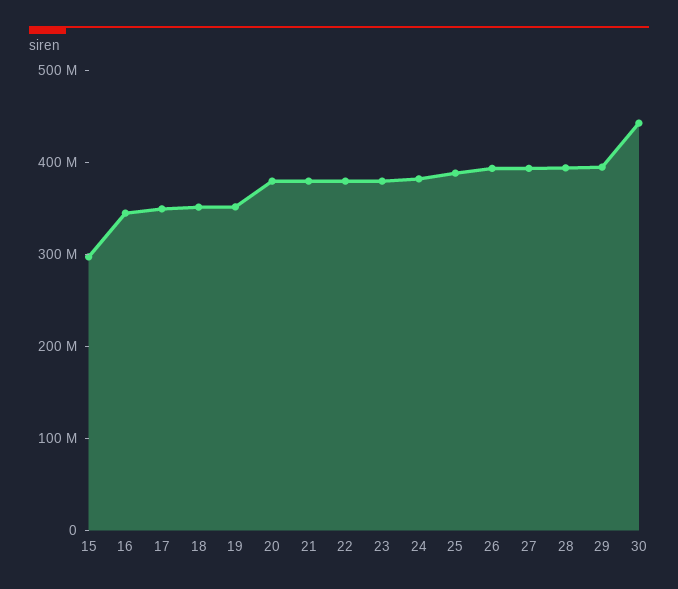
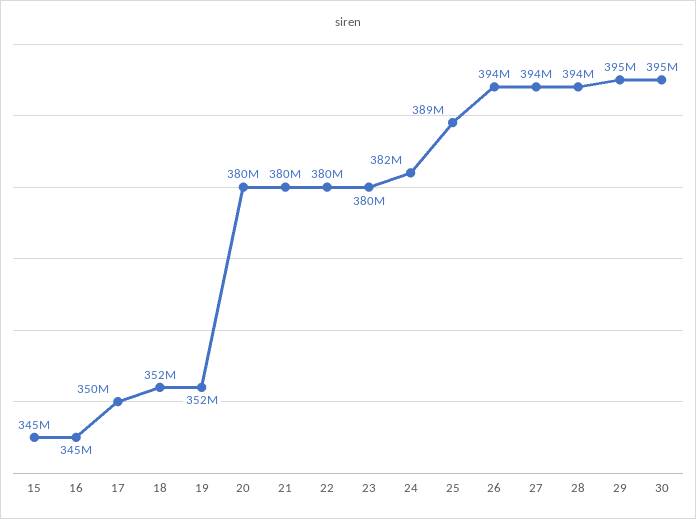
  {
-   "15": 300000000,
+   "15": 345000000,
    "16": 345000000,
    "17": 350000000,
    "18": 352000000,
    "19": 352000000,
    "20": 380000000,
    "21": 380000000,
    "22": 380000000,
    "23": 380000000,
    "24": 382000000,
    "25": 389000000,
    "26": 394000000,
    "27": 394000000,
    "28": 394000000,
    "29": 395000000,
-   "30": 440000000
+   "30": 395000000
  }

